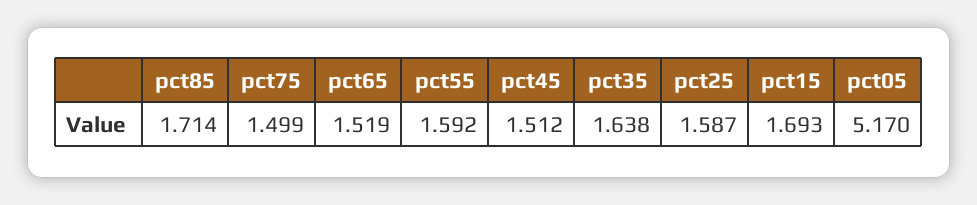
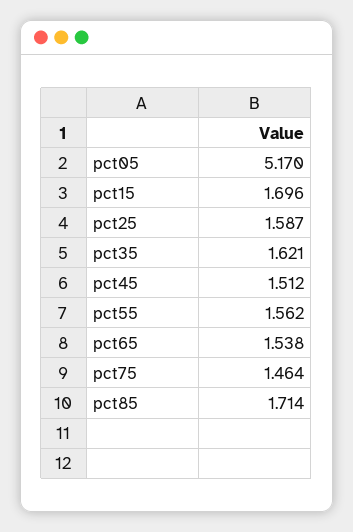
  {
    "pct85": 1.714,
-   "pct75": 1.499,
+   "pct75": 1.464,
-   "pct65": 1.519,
+   "pct65": 1.538,
-   "pct55": 1.592,
+   "pct55": 1.562,
    "pct45": 1.512,
-   "pct35": 1.638,
+   "pct35": 1.621,
    "pct25": 1.587,
-   "pct15": 1.693,
+   "pct15": 1.696,
    "pct05": 5.17
  }

